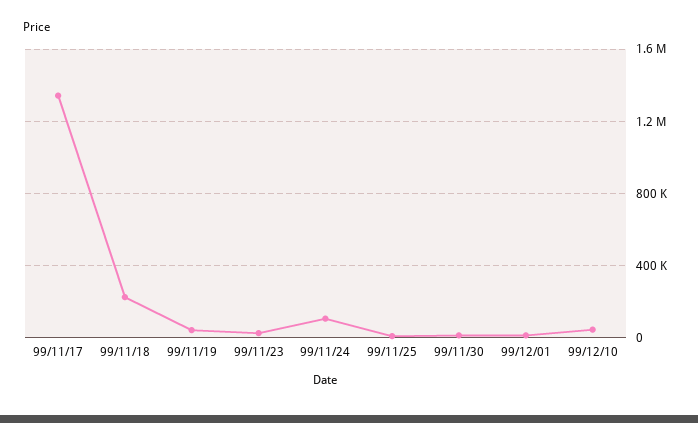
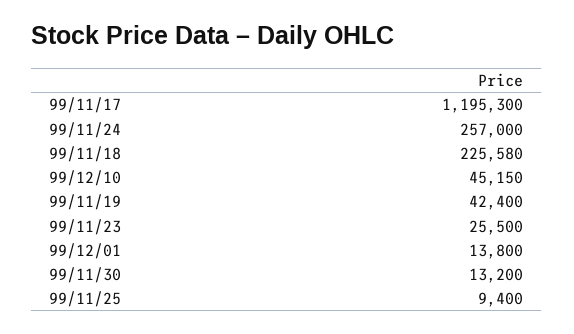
  {
-   "99/11/17": 1350000,
+   "99/11/17": 1195300,
    "99/11/18": 225580,
    "99/11/19": 42400,
    "99/11/23": 25500,
-   "99/11/24": 100000,
+   "99/11/24": 257000,
    "99/11/25": 9400,
    "99/11/30": 13200,
    "99/12/01": 13800,
    "99/12/10": 45150
  }

